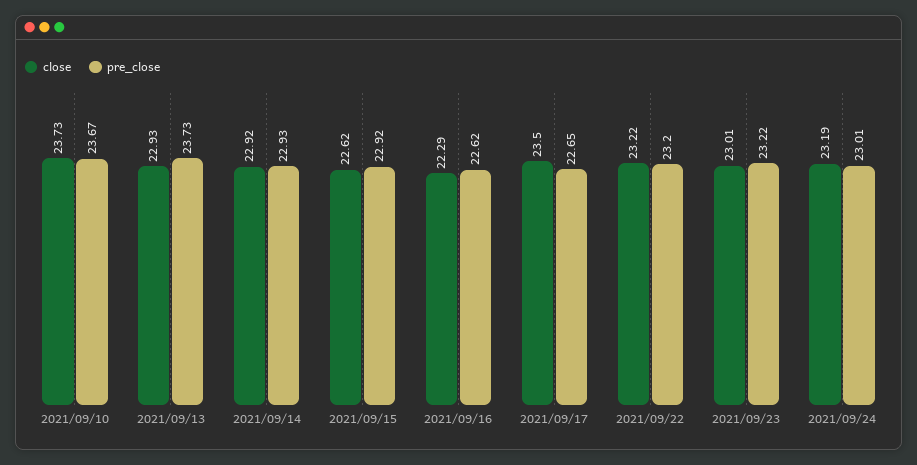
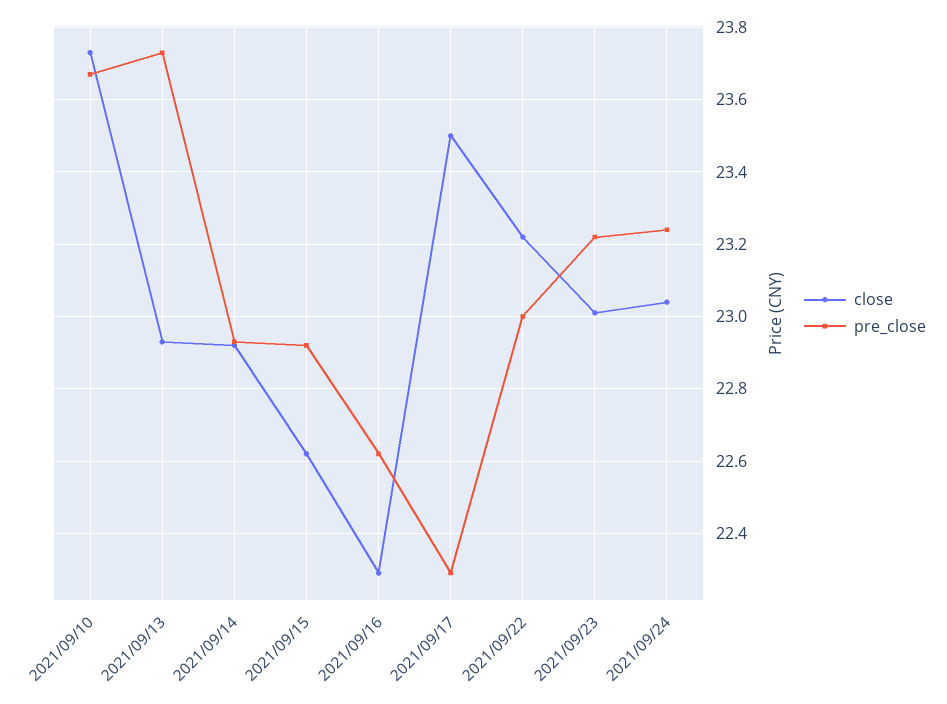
  {
    "close": {
      "2021/09/10": 23.73,
      "2021/09/13": 22.93,
      "2021/09/14": 22.92,
      "2021/09/15": 22.62,
      "2021/09/16": 22.29,
      "2021/09/17": 23.5,
      "2021/09/22": 23.22,
      "2021/09/23": 23.01,
-     "2021/09/24": 23.19
+     "2021/09/24": 23.05
    },
    "pre_close": {
      "2021/09/10": 23.67,
      "2021/09/13": 23.73,
      "2021/09/14": 22.93,
      "2021/09/15": 22.92,
      "2021/09/16": 22.62,
-     "2021/09/17": 22.65,
+     "2021/09/17": 22.3,
-     "2021/09/22": 23.2,
+     "2021/09/22": 23,
      "2021/09/23": 23.22,
-     "2021/09/24": 23.01
+     "2021/09/24": 23.25
    }
  }

